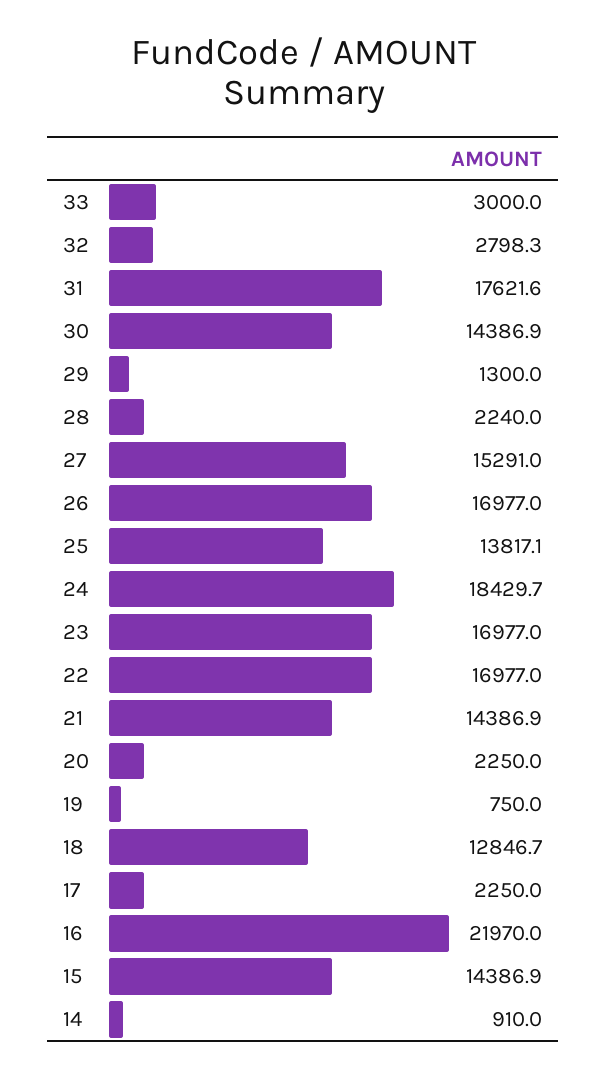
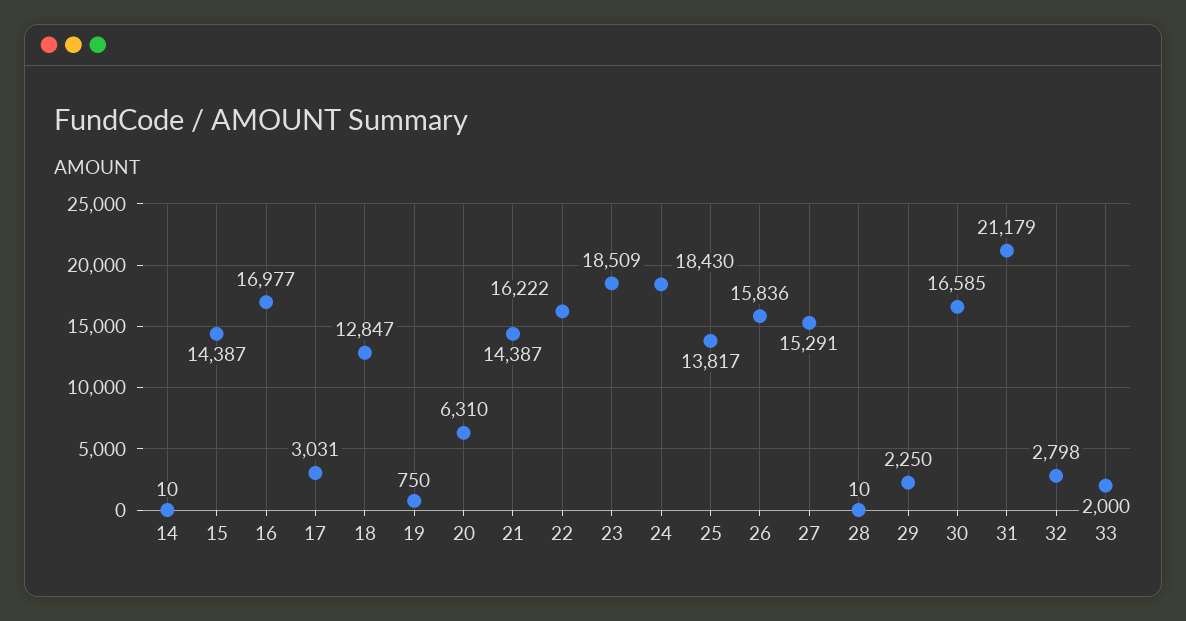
  {
-   "33": 3000,
+   "33": 2000,
    "32": 2798.3,
-   "31": 17621.6,
+   "31": 21179,
-   "30": 14386.9,
+   "30": 16585,
-   "29": 1300,
+   "29": 2250,
-   "28": 2240,
+   "28": 10,
    "27": 15291,
-   "26": 16977,
+   "26": 15836,
    "25": 13817.1,
    "24": 18429.7,
-   "23": 16977,
+   "23": 18509,
-   "22": 16977,
+   "22": 16222,
    "21": 14386.9,
-   "20": 2250,
+   "20": 6310,
    "19": 750,
    "18": 12846.7,
-   "17": 2250,
+   "17": 3031,
-   "16": 21970,
+   "16": 16977,
    "15": 14386.9,
-   "14": 910
+   "14": 10
  }

